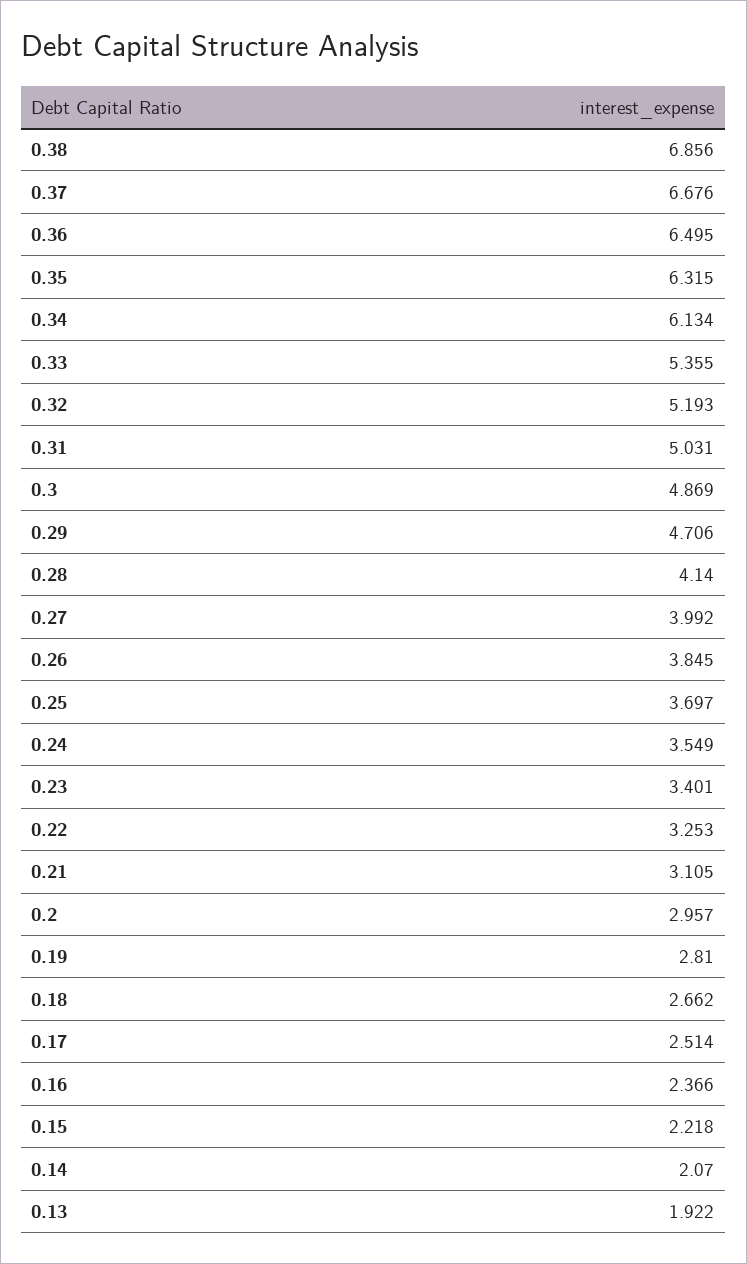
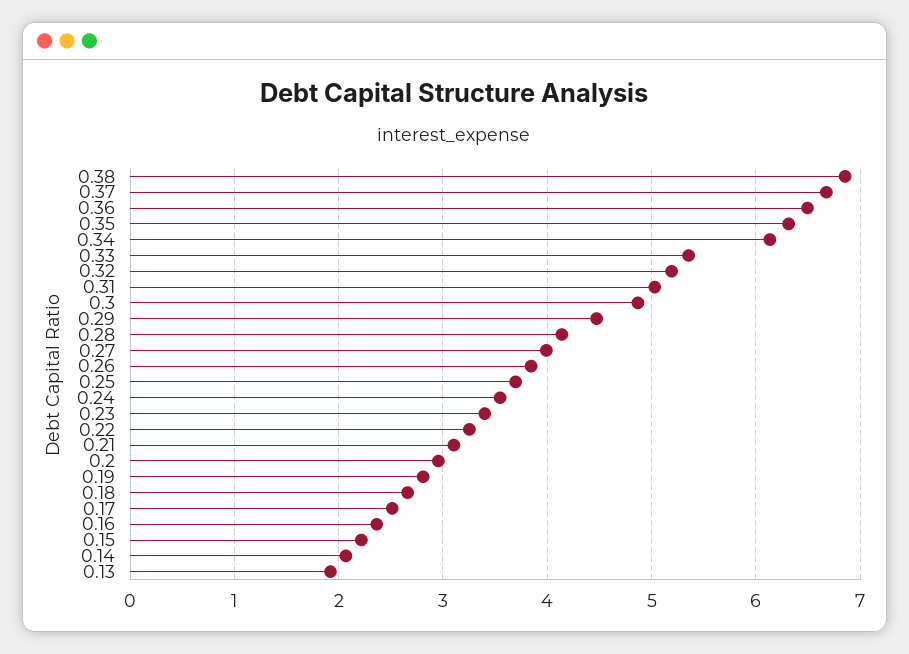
  {
    "0.38": 6.856,
    "0.37": 6.676,
    "0.36": 6.495,
    "0.35": 6.315,
    "0.34": 6.134,
    "0.33": 5.355,
    "0.32": 5.193,
    "0.31": 5.031,
    "0.3": 4.869,
-   "0.29": 4.706,
+   "0.29": 4.5,
    "0.28": 4.14,
    "0.27": 3.992,
    "0.26": 3.845,
    "0.25": 3.697,
    "0.24": 3.549,
    "0.23": 3.401,
    "0.22": 3.253,
    "0.21": 3.105,
    "0.2": 2.957,
    "0.19": 2.81,
    "0.18": 2.662,
    "0.17": 2.514,
    "0.16": 2.366,
    "0.15": 2.218,
    "0.14": 2.07,
    "0.13": 1.922
  }

